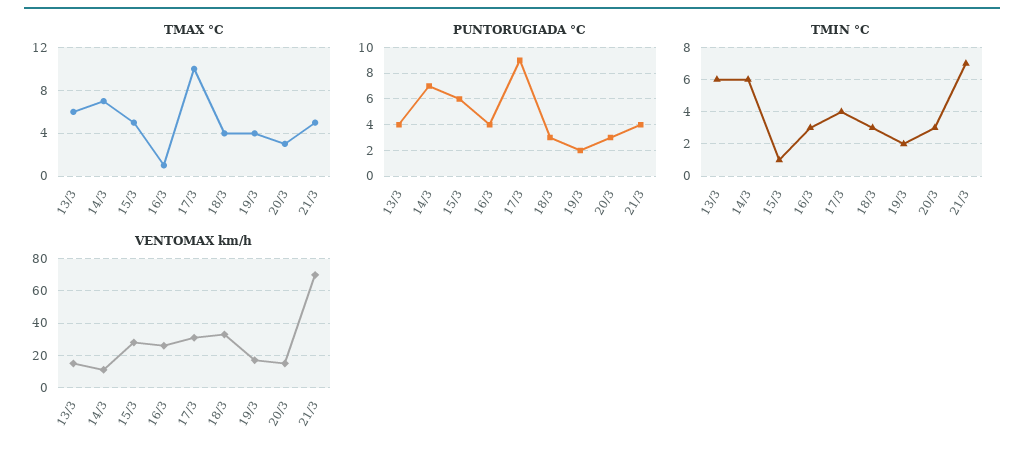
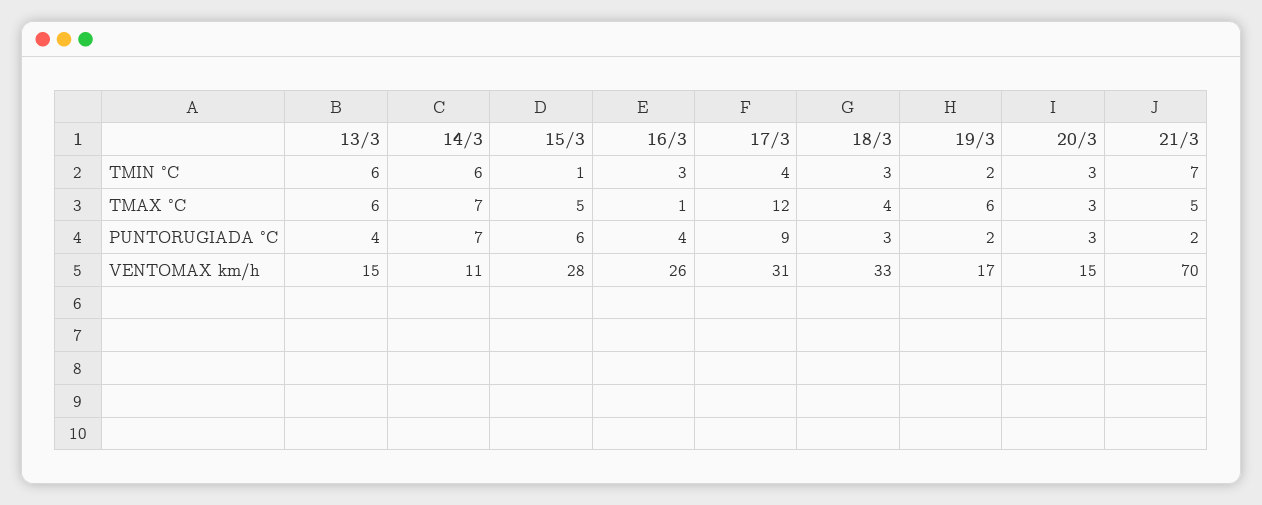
  {
    "TMAX °C": {
      "13/3": 6,
      "14/3": 7,
      "15/3": 5,
      "16/3": 1,
-     "17/3": 10,
+     "17/3": 12,
      "18/3": 4,
-     "19/3": 4,
+     "19/3": 6,
      "20/3": 3,
      "21/3": 5
    },
    "PUNTORUGIADA °C": {
      "13/3": 4,
      "14/3": 7,
      "15/3": 6,
      "16/3": 4,
      "17/3": 9,
      "18/3": 3,
      "19/3": 2,
      "20/3": 3,
-     "21/3": 4
+     "21/3": 2
    },
    "TMIN °C": {
      "13/3": 6,
      "14/3": 6,
      "15/3": 1,
      "16/3": 3,
      "17/3": 4,
      "18/3": 3,
      "19/3": 2,
      "20/3": 3,
      "21/3": 7
    },
    "VENTOMAX km/h": {
      "13/3": 15,
      "14/3": 11,
      "15/3": 28,
      "16/3": 26,
      "17/3": 31,
      "18/3": 33,
      "19/3": 17,
      "20/3": 15,
      "21/3": 70
    }
  }

